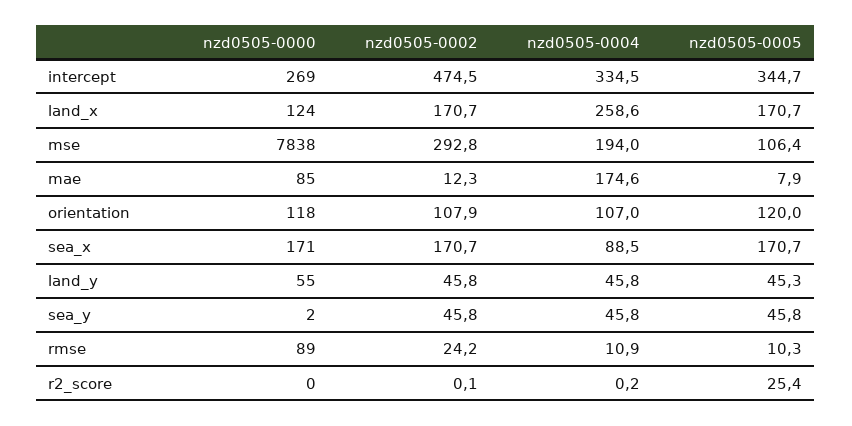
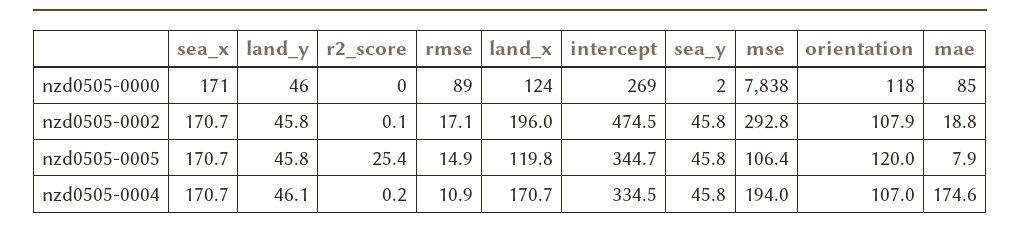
  {
    "nzd0505-0000": {
      "intercept": 269,
      "land_x": 124,
      "mse": 7838,
      "mae": 85,
      "orientation": 118,
      "sea_x": 171,
-     "land_y": 55,
+     "land_y": 46,
      "sea_y": 2,
      "rmse": 89,
      "r2_score": 0
    },
    "nzd0505-0002": {
      "intercept": 474.5,
-     "land_x": 170.7,
+     "land_x": 196,
      "mse": 292.8,
-     "mae": 12.3,
+     "mae": 18.8,
      "orientation": 107.9,
      "sea_x": 170.7,
      "land_y": 45.8,
      "sea_y": 45.8,
-     "rmse": 24.2,
+     "rmse": 17.1,
      "r2_score": 0.1
    },
    "nzd0505-0004": {
      "intercept": 334.5,
-     "land_x": 258.6,
+     "land_x": 170.7,
      "mse": 194,
      "mae": 174.6,
      "orientation": 107,
-     "sea_x": 88.5,
+     "sea_x": 170.7,
-     "land_y": 45.8,
+     "land_y": 46.1,
      "sea_y": 45.8,
      "rmse": 10.9,
      "r2_score": 0.2
    },
    "nzd0505-0005": {
      "intercept": 344.7,
-     "land_x": 170.7,
+     "land_x": 119.8,
      "mse": 106.4,
      "mae": 7.9,
      "orientation": 120,
      "sea_x": 170.7,
-     "land_y": 45.3,
+     "land_y": 45.8,
      "sea_y": 45.8,
-     "rmse": 10.3,
+     "rmse": 14.9,
      "r2_score": 25.4
    }
  }

